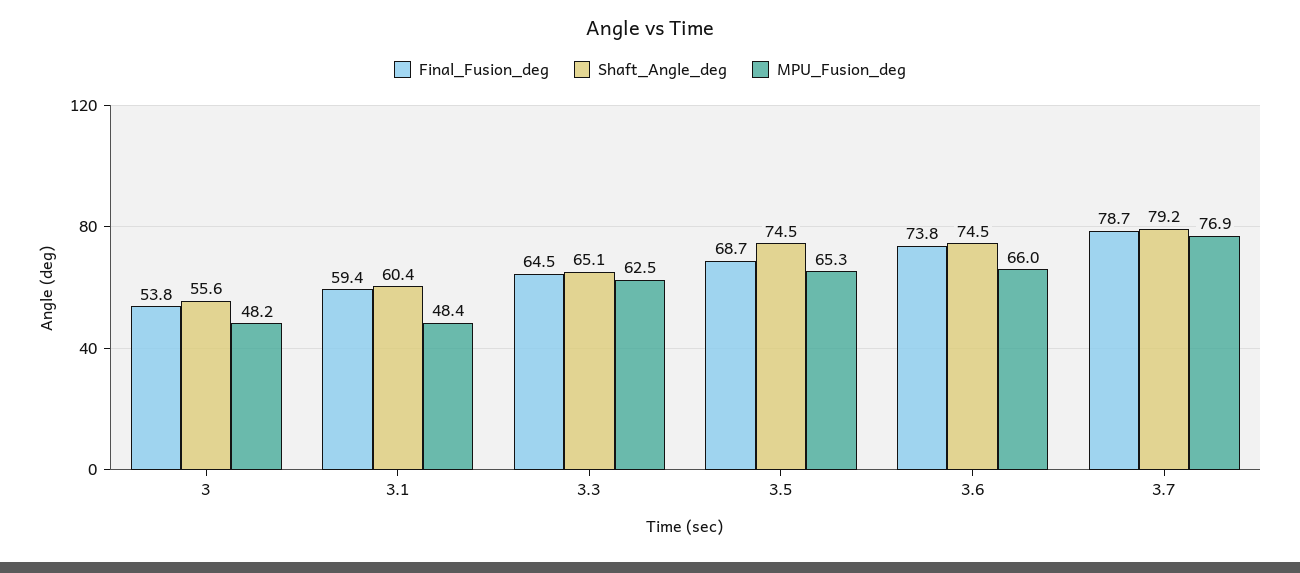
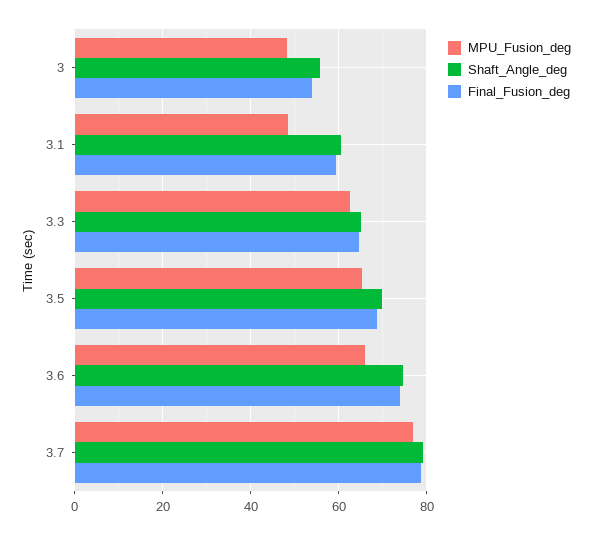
  {
    "Final_Fusion_deg": {
      "3": 53.8,
      "3.1": 59.4,
      "3.3": 64.5,
      "3.5": 68.7,
      "3.6": 73.8,
      "3.7": 78.7
    },
    "Shaft_Angle_deg": {
      "3": 55.6,
      "3.1": 60.4,
      "3.3": 65.1,
-     "3.5": 74.5,
+     "3.5": 70,
      "3.6": 74.5,
      "3.7": 79.2
    },
    "MPU_Fusion_deg": {
      "3": 48.2,
      "3.1": 48.4,
      "3.3": 62.5,
      "3.5": 65.3,
      "3.6": 66,
      "3.7": 76.9
    }
  }

